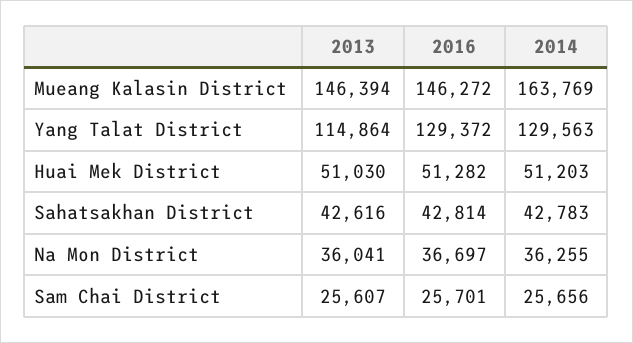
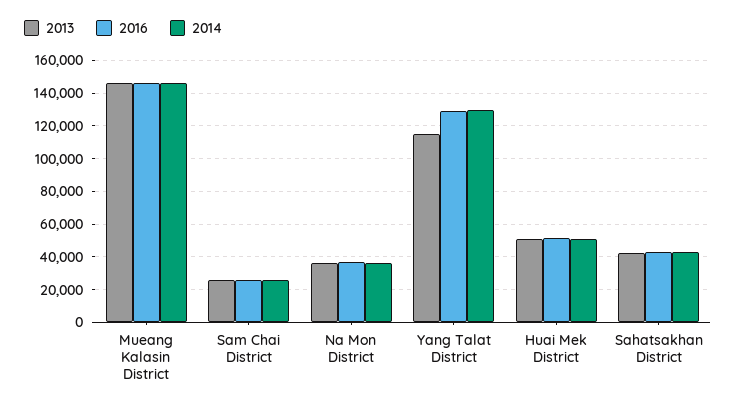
  {
    "2013": {
      "Mueang Kalasin District": 146394,
      "Yang Talat District": 114864,
      "Huai Mek District": 51030,
      "Sahatsakhan District": 42616,
      "Na Mon District": 36041,
      "Sam Chai District": 25607
    },
    "2016": {
      "Mueang Kalasin District": 146272,
      "Yang Talat District": 129372,
      "Huai Mek District": 51282,
      "Sahatsakhan District": 42814,
      "Na Mon District": 36697,
      "Sam Chai District": 25701
    },
    "2014": {
-     "Mueang Kalasin District": 163769,
+     "Mueang Kalasin District": 145000,
      "Yang Talat District": 129563,
      "Huai Mek District": 51203,
      "Sahatsakhan District": 42783,
      "Na Mon District": 36255,
      "Sam Chai District": 25656
    }
  }

